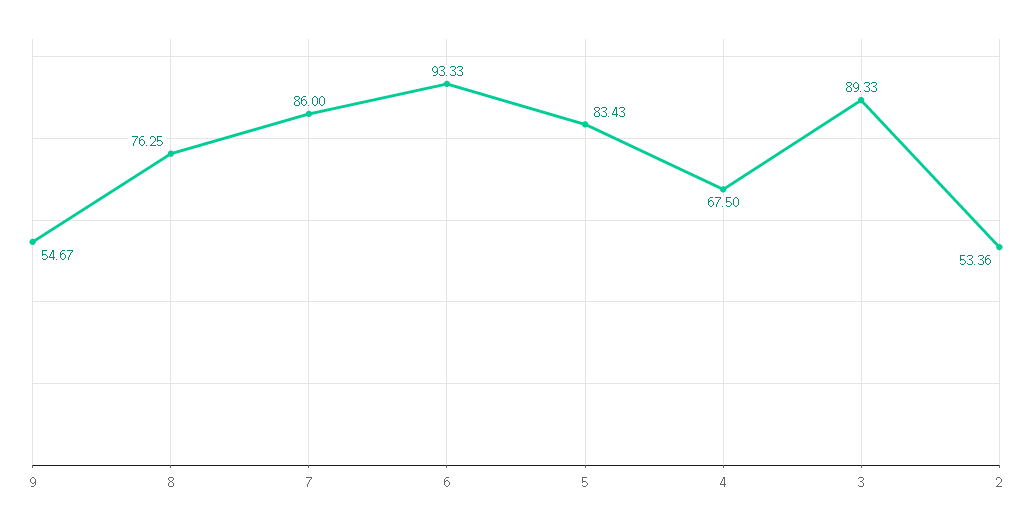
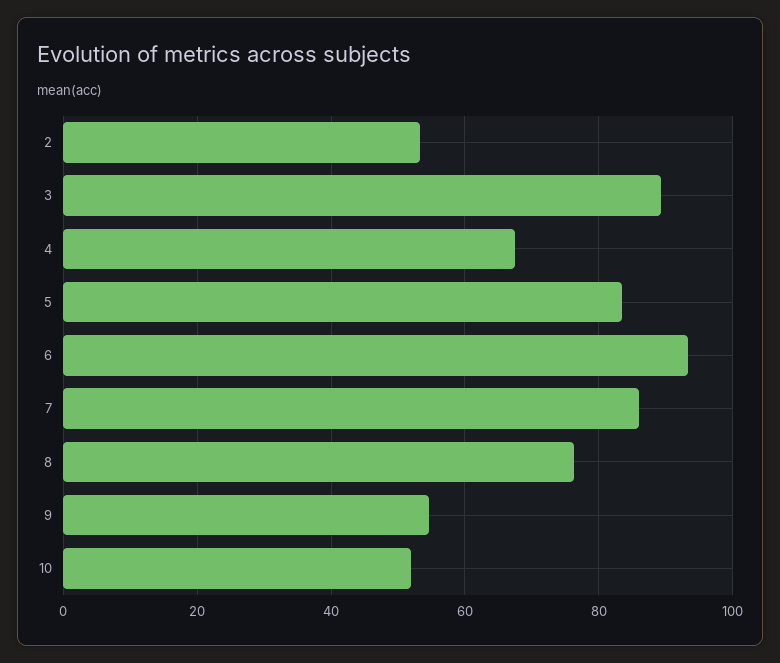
  {
    "9": 54.67,
    "8": 76.25,
    "7": 86,
    "6": 93.33,
    "5": 83.43,
    "4": 67.5,
    "3": 89.33,
-   "2": 53.36
+   "2": 53.36,
+   "10": 52
  }

